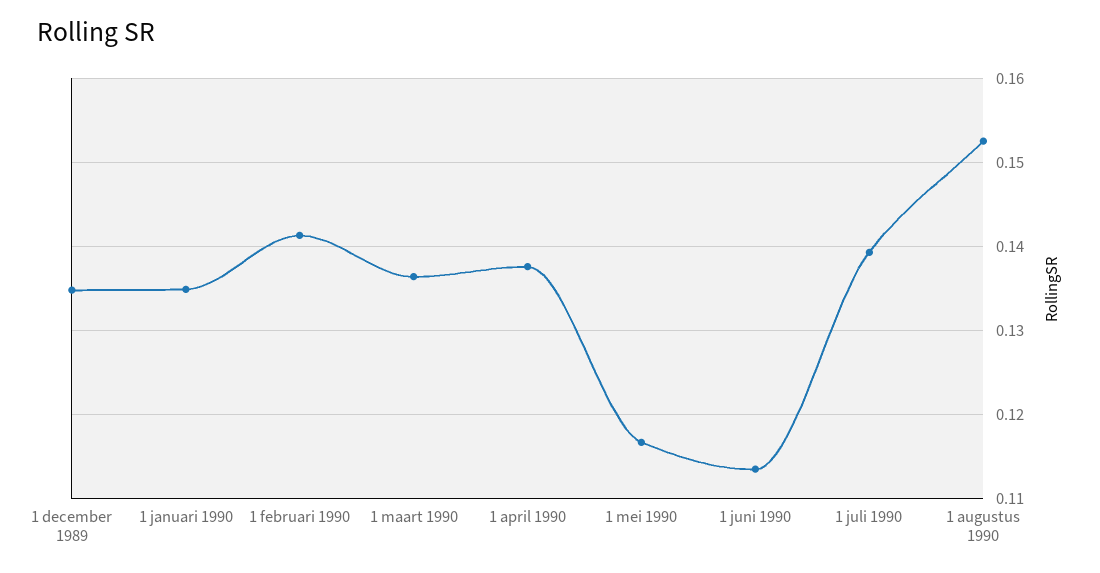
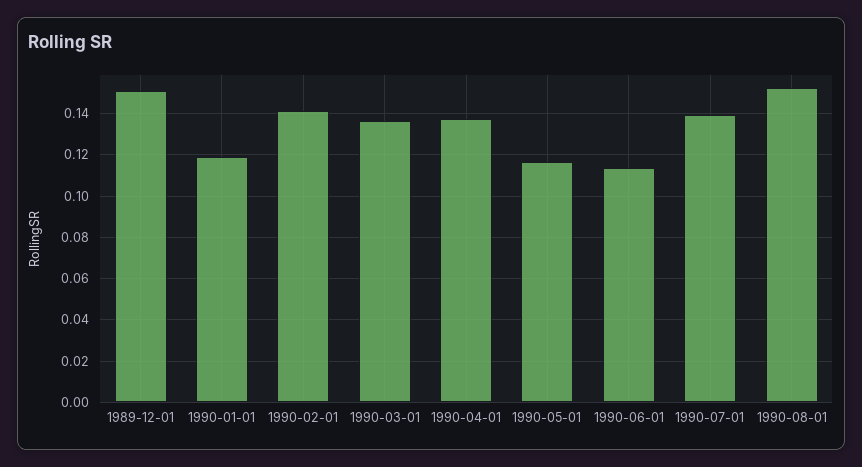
  {
-   "1 december 1989": 0.135,
+   "1 december 1989": 0.15,
-   "1 januari 1990": 0.135,
+   "1 januari 1990": 0.12,
    "1 februari 1990": 0.141,
    "1 maart 1990": 0.136,
    "1 april 1990": 0.138,
    "1 mei 1990": 0.117,
    "1 juni 1990": 0.114,
    "1 juli 1990": 0.139,
    "1 augustus 1990": 0.153
  }

